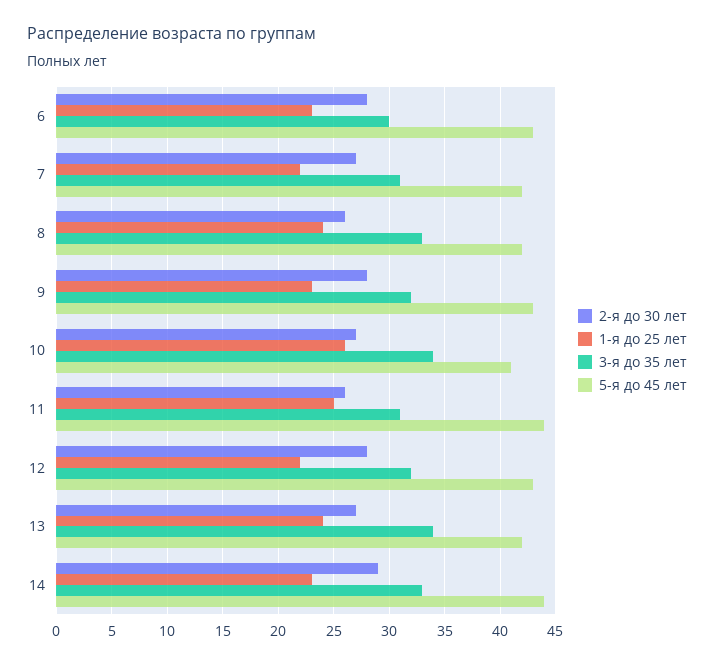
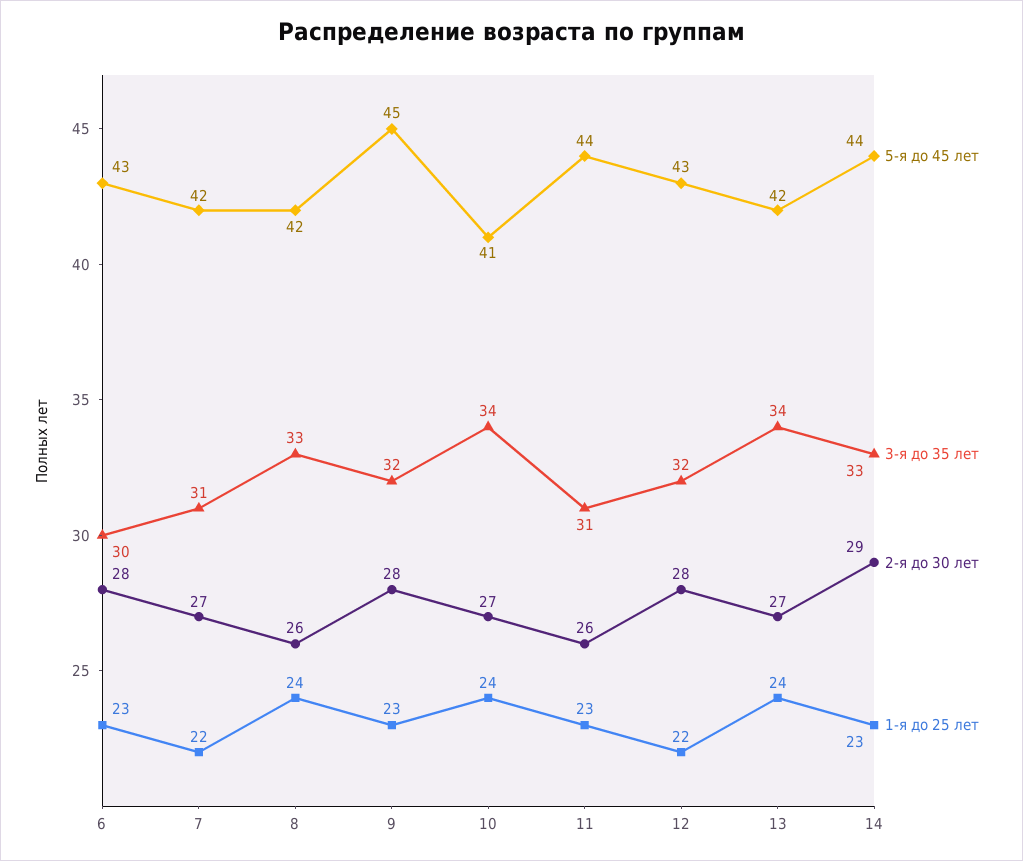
  {
    "2-я до 30 лет": {
      "6": 28,
      "7": 27,
      "8": 26,
      "9": 28,
      "10": 27,
      "11": 26,
      "12": 28,
      "13": 27,
      "14": 29
    },
    "1-я до 25 лет": {
      "6": 23,
      "7": 22,
      "8": 24,
      "9": 23,
-     "10": 26,
+     "10": 24,
-     "11": 25,
+     "11": 23,
      "12": 22,
      "13": 24,
      "14": 23
    },
    "3-я до 35 лет": {
      "6": 30,
      "7": 31,
      "8": 33,
      "9": 32,
      "10": 34,
      "11": 31,
      "12": 32,
      "13": 34,
      "14": 33
    },
    "5-я до 45 лет": {
      "6": 43,
      "7": 42,
      "8": 42,
-     "9": 43,
+     "9": 45,
      "10": 41,
      "11": 44,
      "12": 43,
      "13": 42,
      "14": 44
    }
  }

